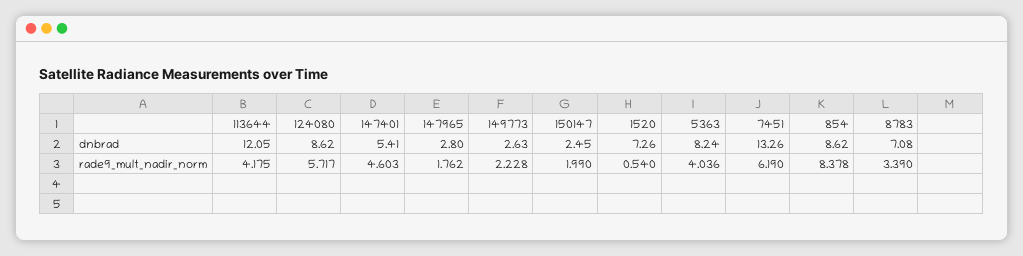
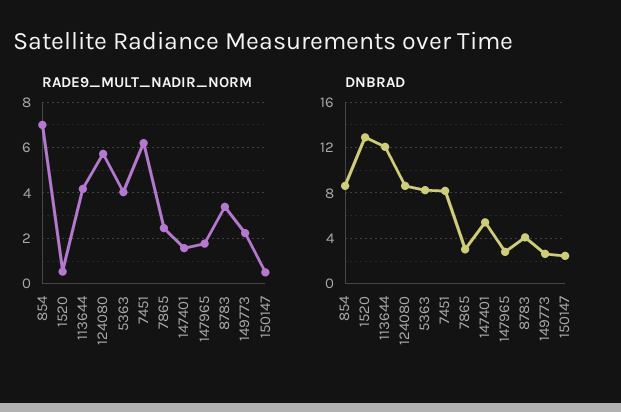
  {
    "dnbrad": {
      "113644": 12.05,
      "124080": 8.62,
      "147401": 5.41,
      "147965": 2.8,
      "149773": 2.63,
      "150147": 2.45,
-     "1520": 7.26,
+     "1520": 13,
      "5363": 8.24,
-     "7451": 13.26,
+     "7451": 8,
      "854": 8.62,
-     "8783": 7.08
+     "8783": 4,
+     "7865": 3
    },
    "rade9_mult_nadir_norm": {
      "113644": 4.175,
      "124080": 5.717,
-     "147401": 4.603,
+     "147401": 1.5,
      "147965": 1.762,
      "149773": 2.228,
-     "150147": 1.99,
+     "150147": 0.5,
      "1520": 0.54,
      "5363": 4.036,
      "7451": 6.19,
-     "854": 8.378,
+     "854": 7,
-     "8783": 3.39
+     "8783": 3.39,
+     "7865": 2.5
    }
  }

